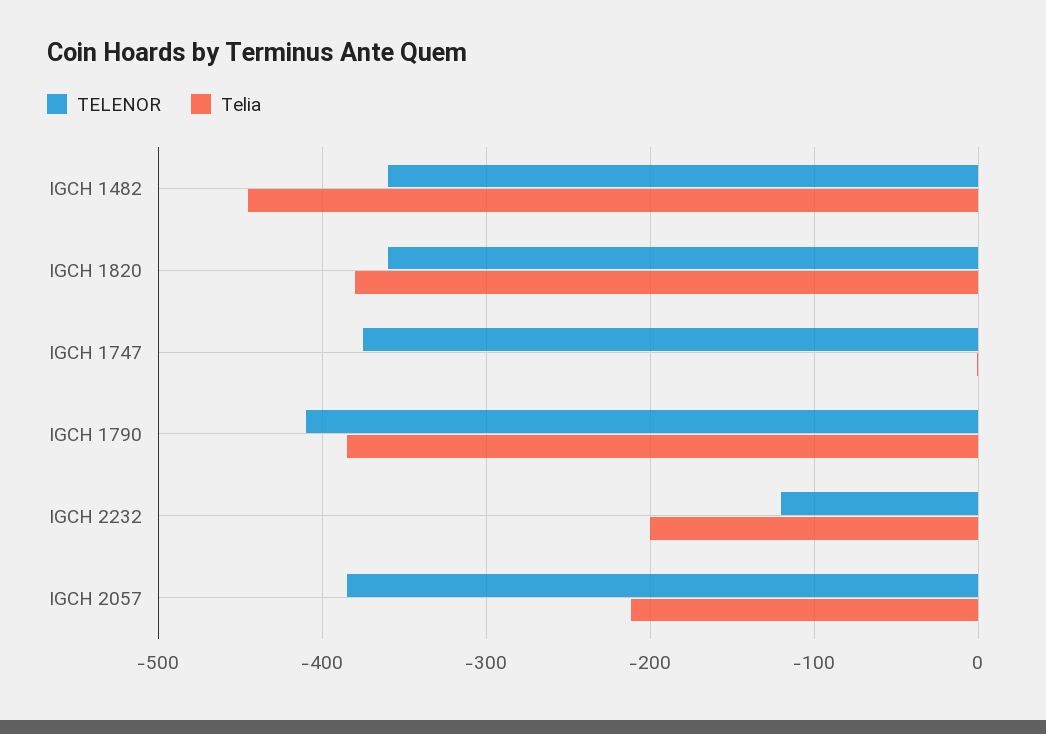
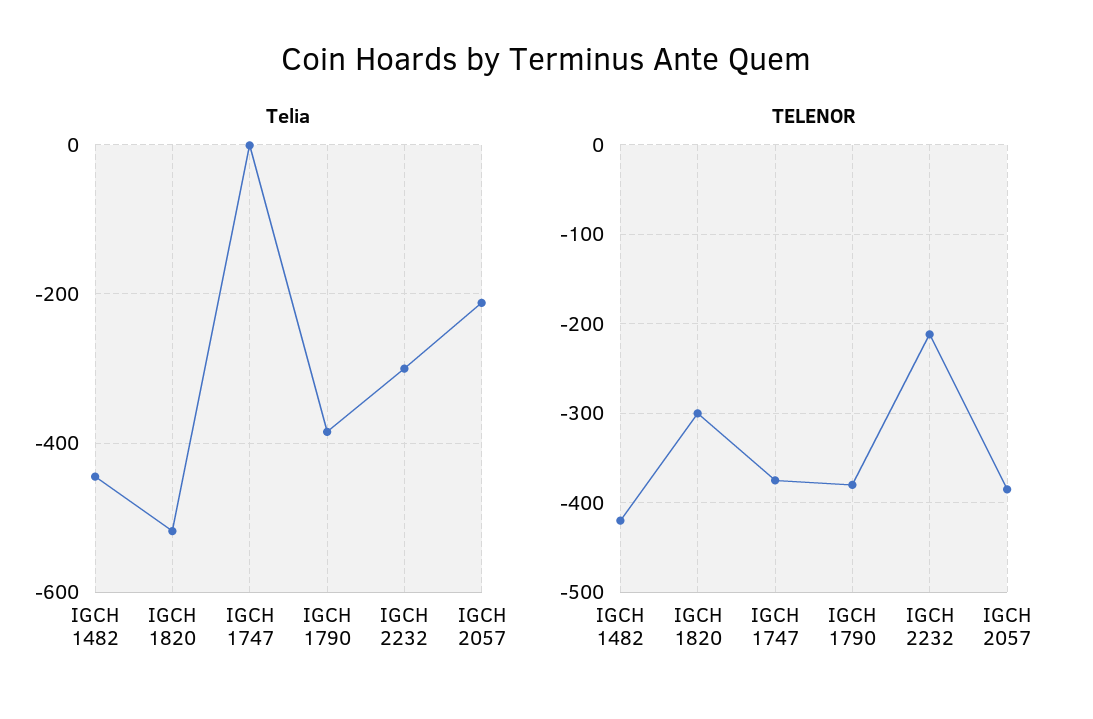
  {
    "TELENOR": {
-     "IGCH 1482": -360,
+     "IGCH 1482": -420,
-     "IGCH 1820": -360,
+     "IGCH 1820": -300,
      "IGCH 1747": -380,
-     "IGCH 1790": -410,
+     "IGCH 1790": -380,
-     "IGCH 2232": -120,
+     "IGCH 2232": -210,
      "IGCH 2057": -390
    },
    "Telia": {
      "IGCH 1482": -450,
-     "IGCH 1820": -380,
+     "IGCH 1820": -520,
      "IGCH 1747": 0,
      "IGCH 1790": -390,
-     "IGCH 2232": -200,
+     "IGCH 2232": -300,
      "IGCH 2057": -210
    }
  }

